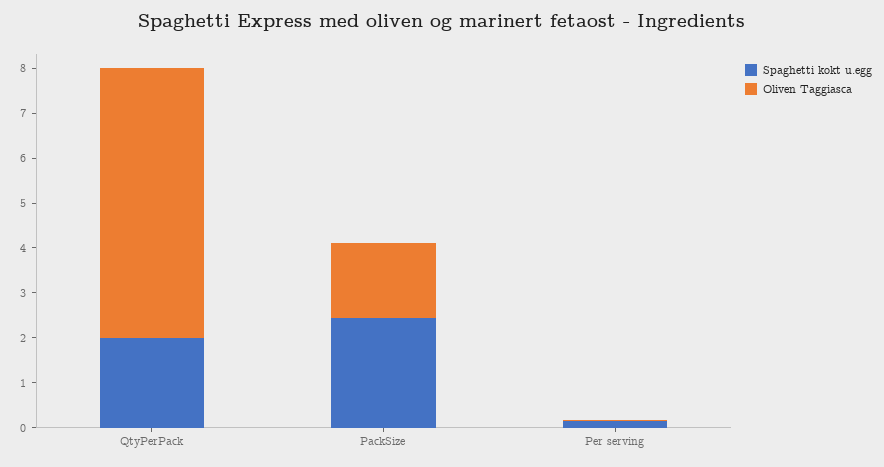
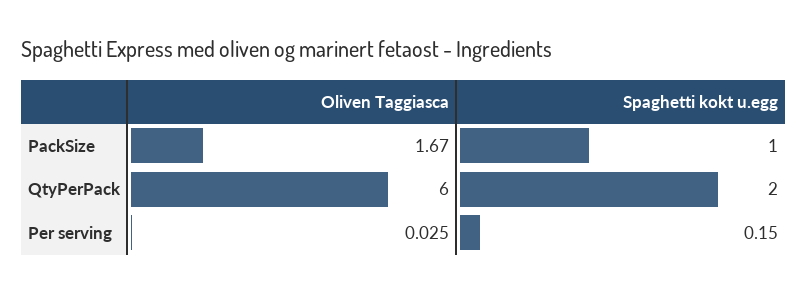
  {
    "Spaghetti kokt u.egg": {
      "QtyPerPack": 2,
-     "PackSize": 2.4,
+     "PackSize": 1,
      "Per serving": 0.15
    },
    "Oliven Taggiasca": {
      "QtyPerPack": 6,
      "PackSize": 1.67,
      "Per serving": 0.025
    }
  }

